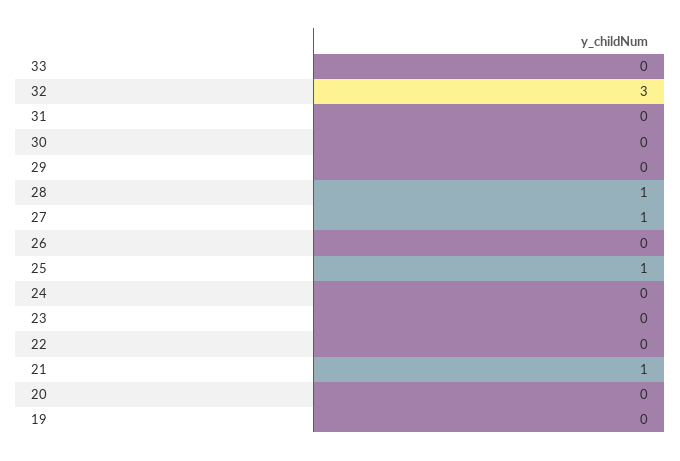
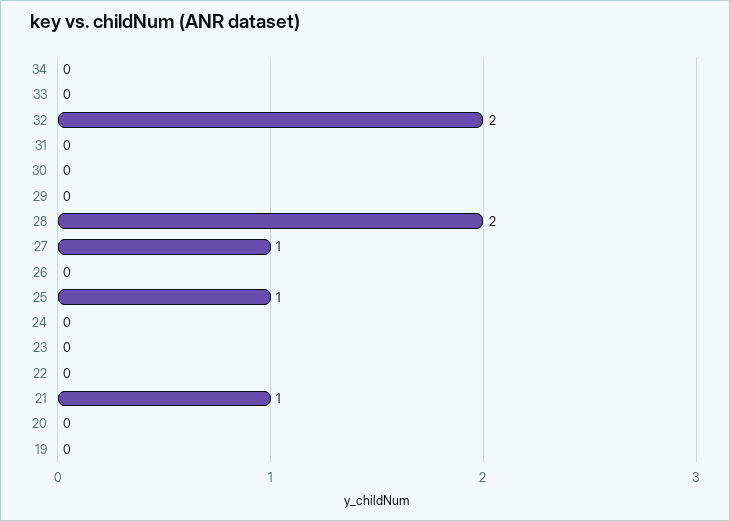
  {
    "33": 0,
-   "32": 3,
+   "32": 2,
    "31": 0,
    "30": 0,
    "29": 0,
-   "28": 1,
+   "28": 2,
    "27": 1,
    "26": 0,
    "25": 1,
    "24": 0,
    "23": 0,
    "22": 0,
    "21": 1,
    "20": 0,
-   "19": 0
+   "19": 0,
+   "34": 0
  }

